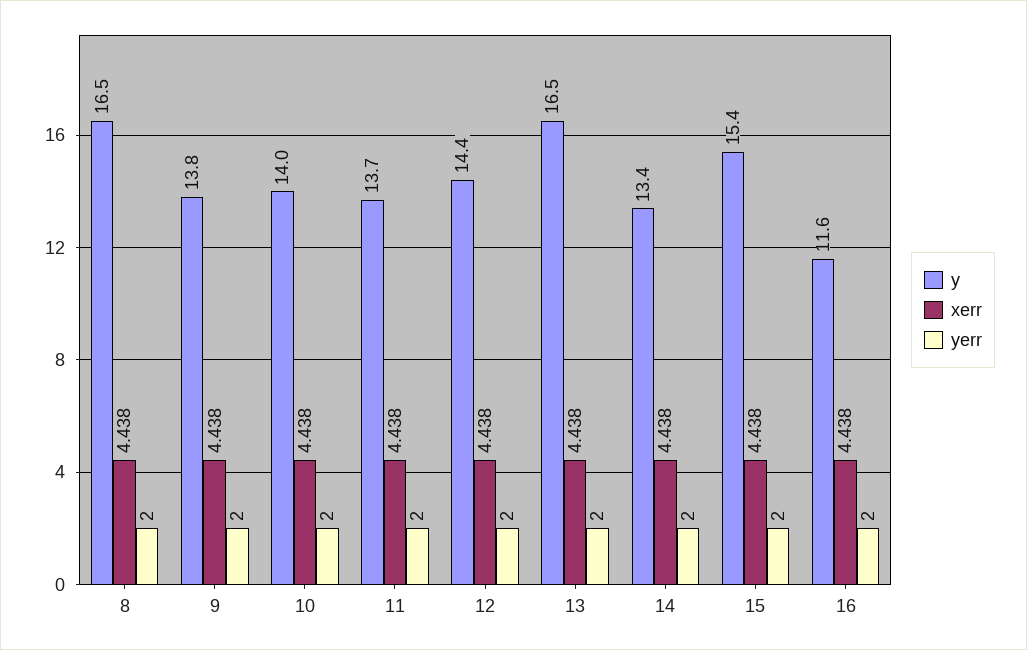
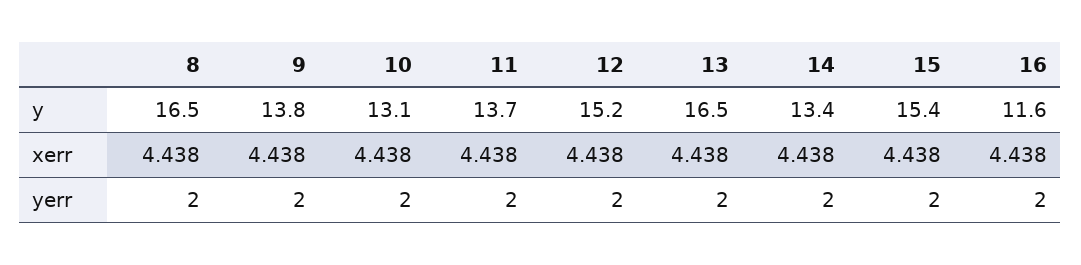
  {
    "y": {
      "8": 16.5,
      "9": 13.8,
-     "10": 14,
+     "10": 13.1,
      "11": 13.7,
-     "12": 14.4,
+     "12": 15.2,
      "13": 16.5,
      "14": 13.4,
      "15": 15.4,
      "16": 11.6
    },
    "xerr": {
      "8": 4.438,
      "9": 4.438,
      "10": 4.438,
      "11": 4.438,
      "12": 4.438,
      "13": 4.438,
      "14": 4.438,
      "15": 4.438,
      "16": 4.438
    },
    "yerr": {
      "8": 2,
      "9": 2,
      "10": 2,
      "11": 2,
      "12": 2,
      "13": 2,
      "14": 2,
      "15": 2,
      "16": 2
    }
  }

